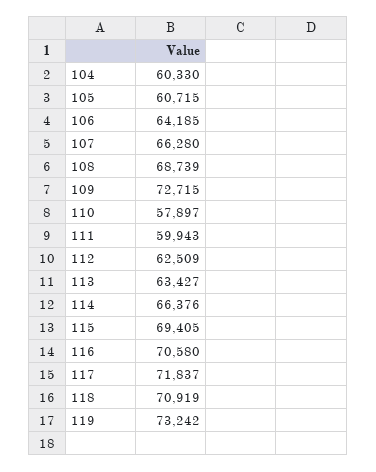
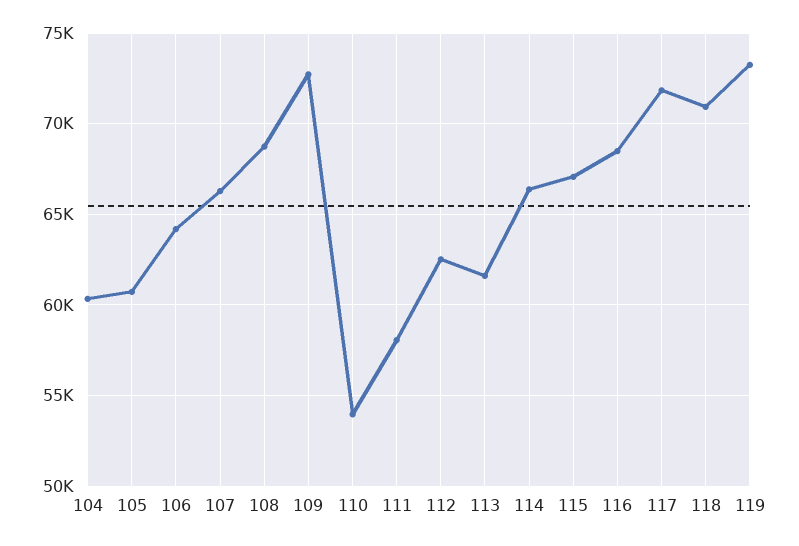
  {
    "104": 60330,
    "105": 60715,
    "106": 64185,
    "107": 66280,
    "108": 68739,
    "109": 72715,
-   "110": 57897,
+   "110": 54000,
-   "111": 59943,
+   "111": 58000,
    "112": 62509,
-   "113": 63427,
+   "113": 61500,
    "114": 66376,
-   "115": 69405,
+   "115": 67000,
-   "116": 70580,
+   "116": 68500,
    "117": 71837,
    "118": 70919,
    "119": 73242
  }

